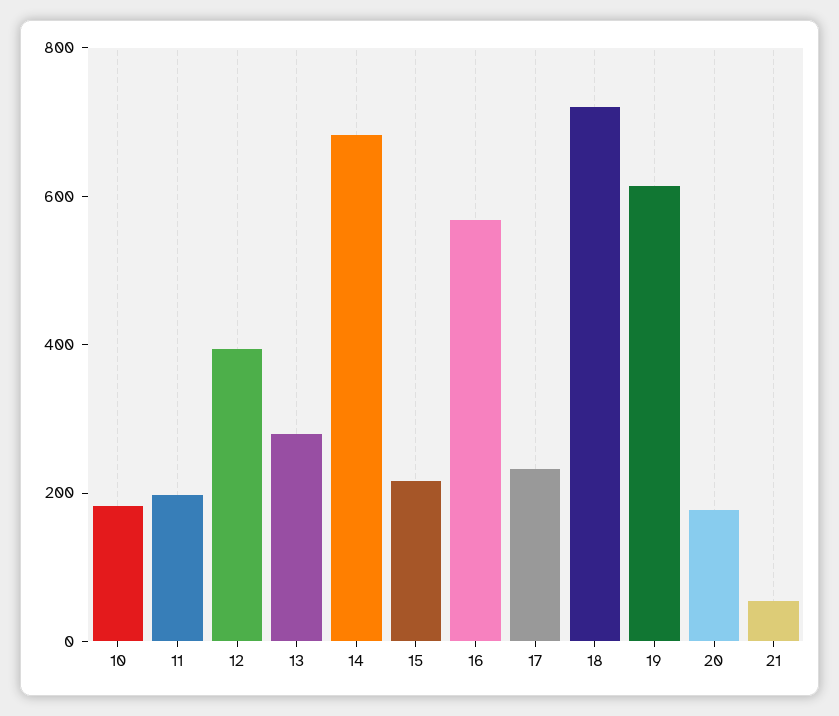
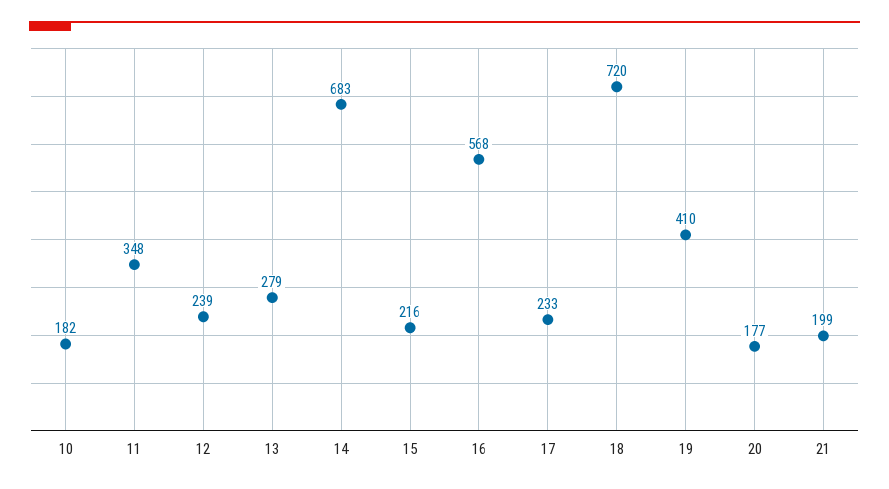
  {
    "10": 182,
-   "11": 200,
+   "11": 348,
-   "12": 400,
+   "12": 239,
    "13": 279,
    "14": 683,
    "15": 216,
    "16": 568,
    "17": 233,
    "18": 720,
-   "19": 600,
+   "19": 410,
    "20": 177,
-   "21": 50
+   "21": 199
  }

